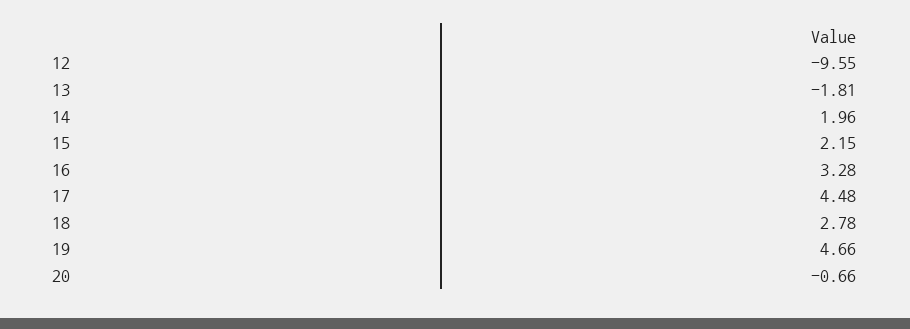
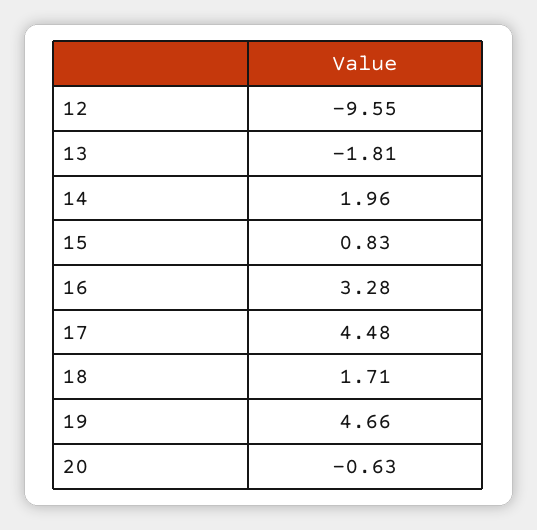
  {
    "12": -9.55,
    "13": -1.81,
    "14": 1.96,
-   "15": 2.15,
+   "15": 0.83,
    "16": 3.28,
    "17": 4.48,
-   "18": 2.78,
+   "18": 1.71,
    "19": 4.66,
-   "20": -0.66
+   "20": -0.63
  }

